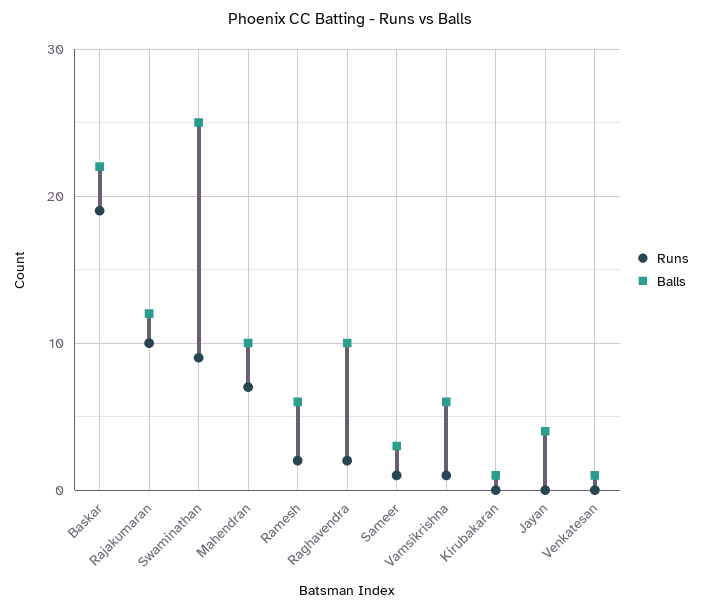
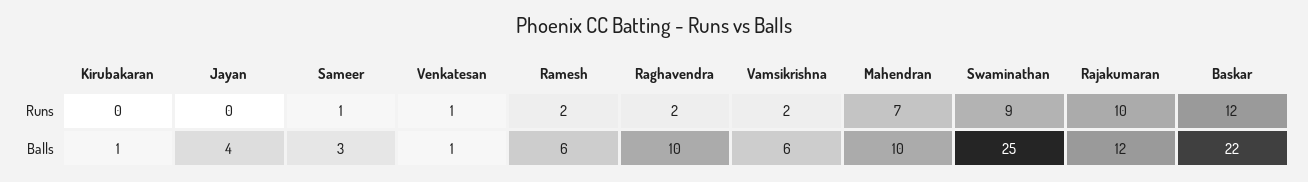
  {
    "Runs": {
-     "Baskar": 19,
+     "Baskar": 12,
      "Rajakumaran": 10,
      "Swaminathan": 9,
      "Mahendran": 7,
      "Ramesh": 2,
      "Raghavendra": 2,
      "Sameer": 1,
-     "Vamsikrishna": 1,
+     "Vamsikrishna": 2,
      "Kirubakaran": 0,
      "Jayan": 0,
-     "Venkatesan": 0
+     "Venkatesan": 1
    },
    "Balls": {
      "Baskar": 22,
      "Rajakumaran": 12,
      "Swaminathan": 25,
      "Mahendran": 10,
      "Ramesh": 6,
      "Raghavendra": 10,
      "Sameer": 3,
      "Vamsikrishna": 6,
      "Kirubakaran": 1,
      "Jayan": 4,
      "Venkatesan": 1
    }
  }

